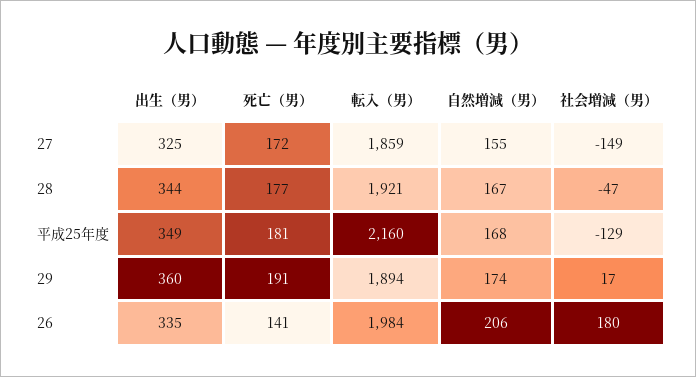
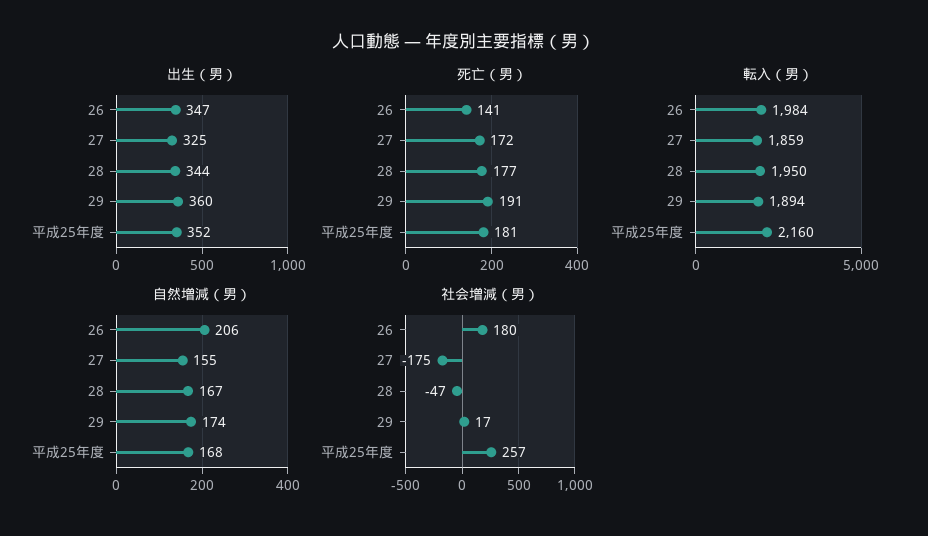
  {
    "出生（男）": {
      "27": 325,
      "28": 344,
-     "平成25年度": 349,
+     "平成25年度": 352,
      "29": 360,
-     "26": 335
+     "26": 347
    },
    "死亡（男）": {
      "27": 172,
      "28": 177,
      "平成25年度": 181,
      "29": 191,
      "26": 141
    },
    "転入（男）": {
      "27": 1859,
-     "28": 1921,
+     "28": 1950,
      "平成25年度": 2160,
      "29": 1894,
      "26": 1984
    },
    "自然増減（男）": {
      "27": 155,
      "28": 167,
      "平成25年度": 168,
      "29": 174,
      "26": 206
    },
    "社会増減（男）": {
-     "27": -149,
+     "27": -175,
      "28": -47,
-     "平成25年度": -129,
+     "平成25年度": 257,
      "29": 17,
      "26": 180
    }
  }

